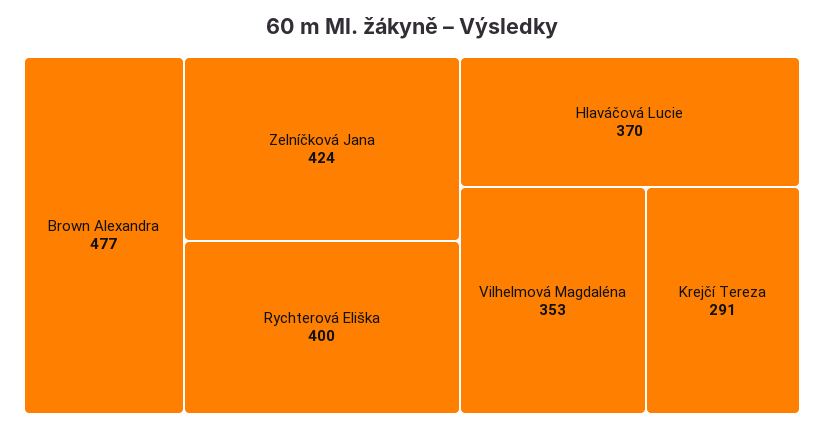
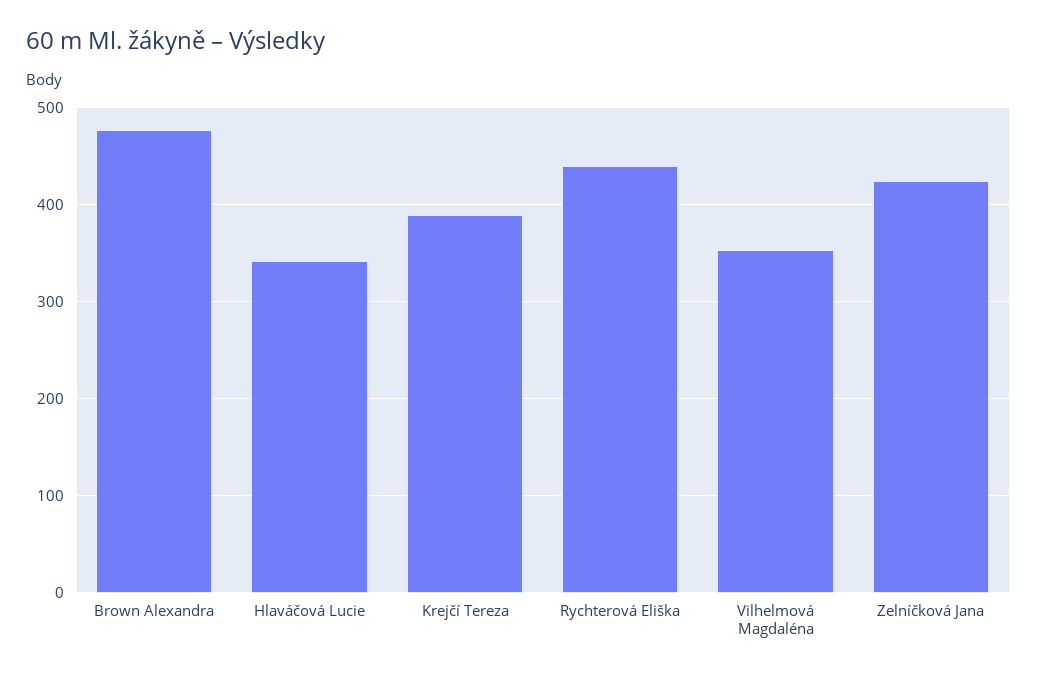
  {
    "Brown Alexandra": 477,
    "Zelníčková Jana": 424,
-   "Rychterová Eliška": 400,
+   "Rychterová Eliška": 440,
-   "Hlaváčová Lucie": 370,
+   "Hlaváčová Lucie": 340,
    "Vilhelmová Magdaléna": 353,
-   "Krejčí Tereza": 291
+   "Krejčí Tereza": 390
  }

